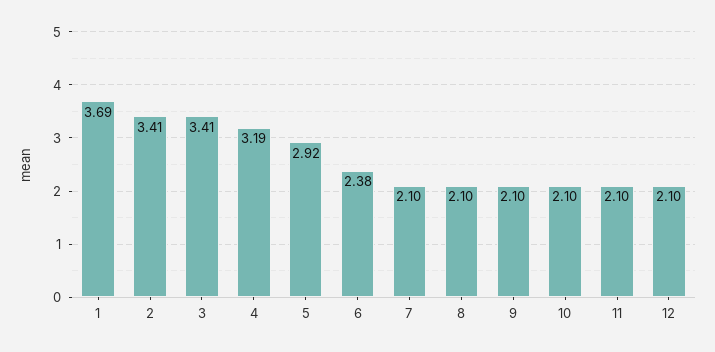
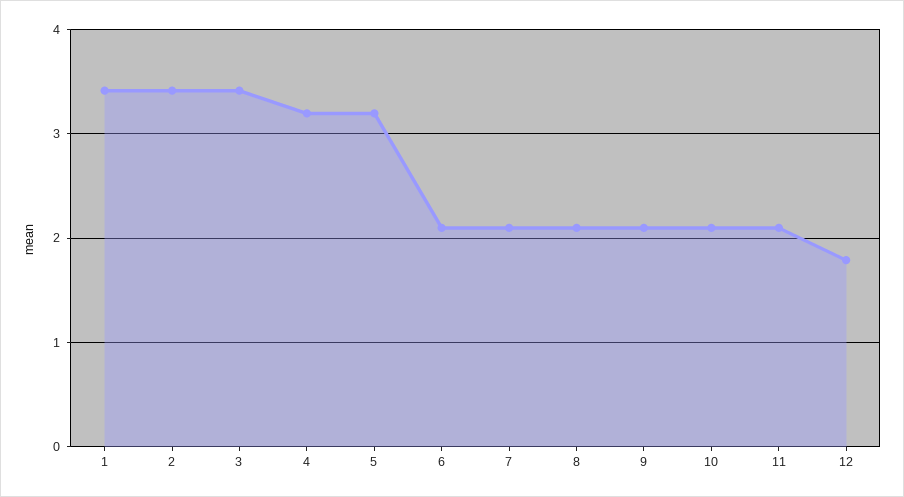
  {
-   "1": 3.69,
+   "1": 3.4,
    "2": 3.41,
    "3": 3.41,
    "4": 3.19,
-   "5": 2.92,
+   "5": 3.2,
-   "6": 2.38,
+   "6": 2.1,
    "7": 2.1,
    "8": 2.1,
    "9": 2.1,
    "10": 2.1,
    "11": 2.1,
-   "12": 2.1
+   "12": 1.8
  }

